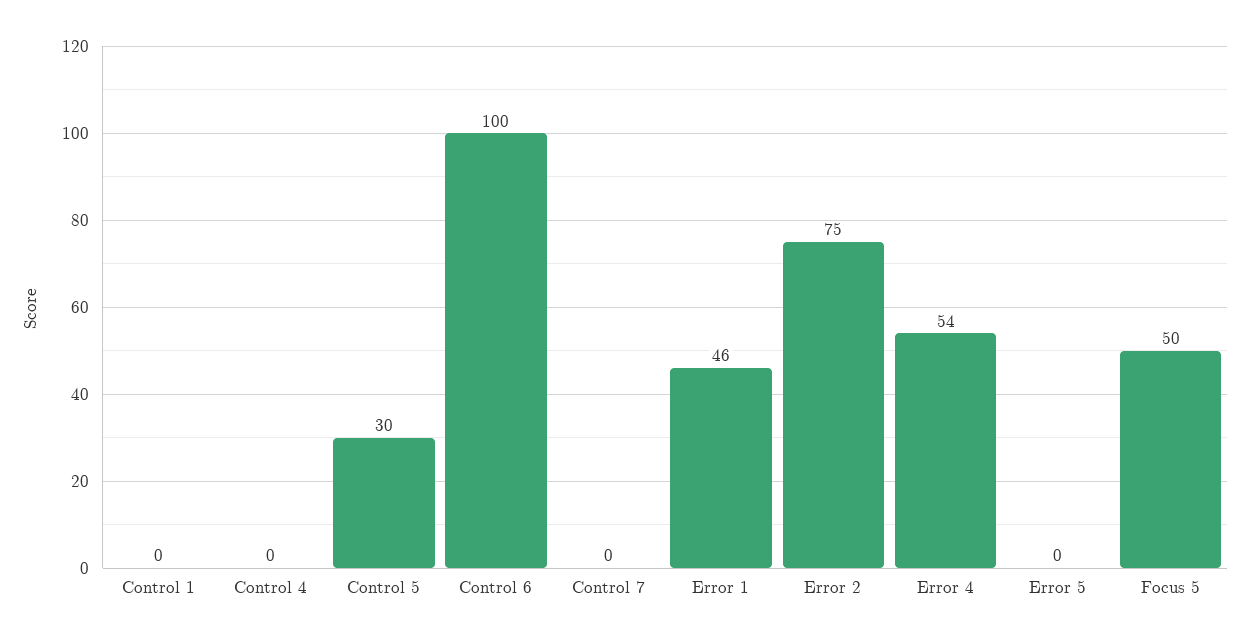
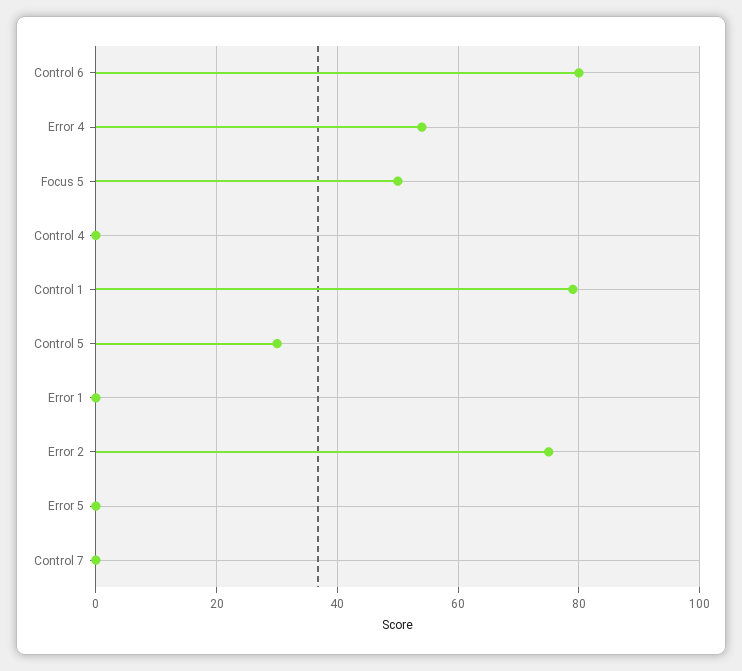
  {
-   "Control 1": 0,
+   "Control 1": 80,
    "Control 4": 0,
    "Control 5": 30,
-   "Control 6": 100,
+   "Control 6": 80,
    "Control 7": 0,
-   "Error 1": 46,
+   "Error 1": 0,
    "Error 2": 75,
    "Error 4": 54,
    "Error 5": 0,
    "Focus 5": 50
  }

